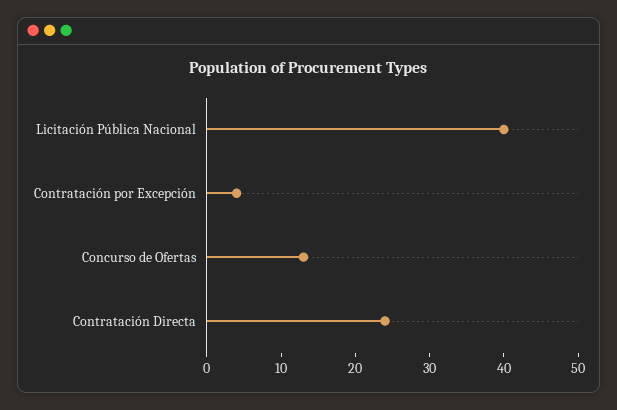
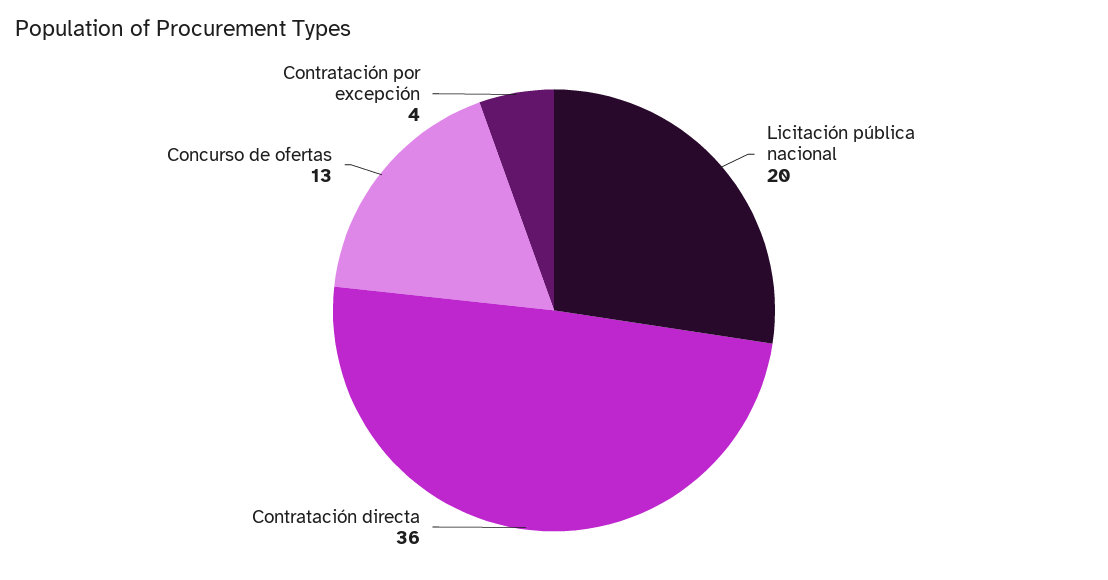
  {
-   "Licitación Pública Nacional": 40,
+   "Licitación Pública Nacional": 20,
    "Contratación por Excepción": 4,
    "Concurso de Ofertas": 13,
-   "Contratación Directa": 25
+   "Contratación Directa": 36
  }

